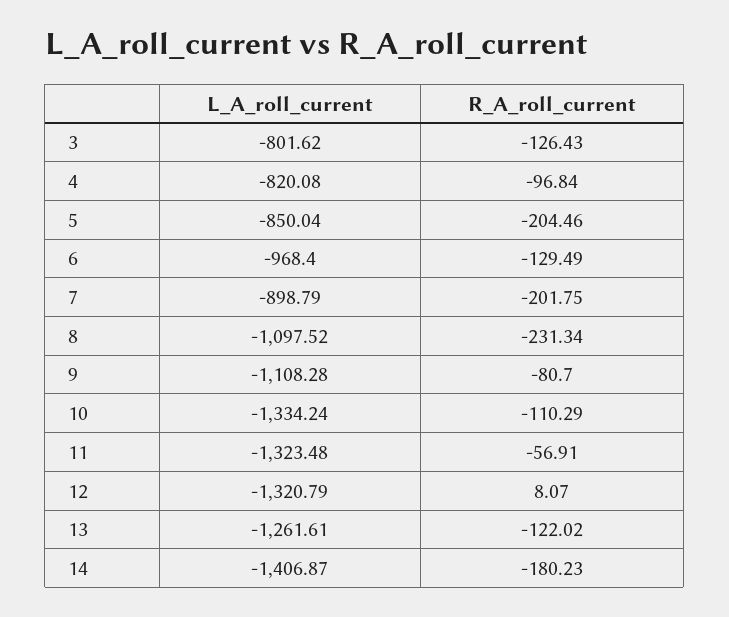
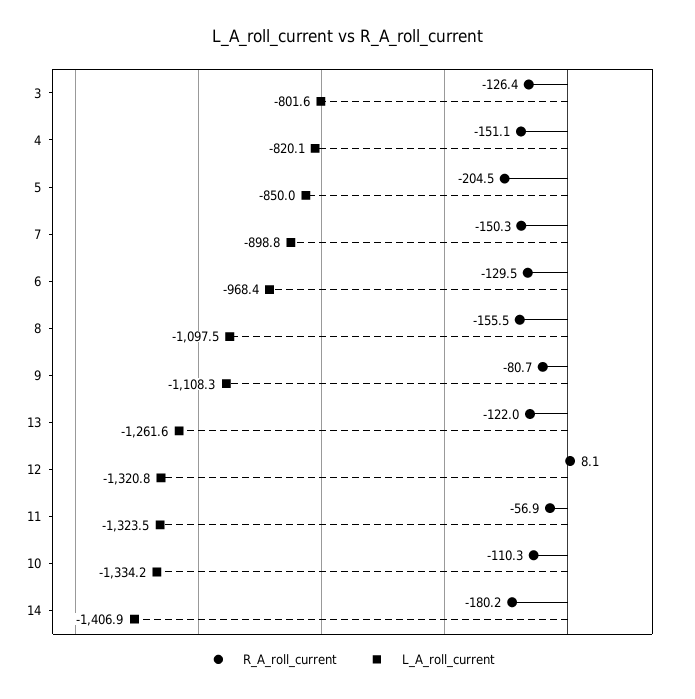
  {
    "L_A_roll_current": {
      "3": -801.62,
      "4": -820.08,
      "5": -850.04,
      "6": -968.4,
      "7": -898.79,
      "8": -1097.52,
      "9": -1108.28,
      "10": -1334.24,
      "11": -1323.48,
      "12": -1320.79,
      "13": -1261.61,
      "14": -1406.87
    },
    "R_A_roll_current": {
      "3": -126.43,
-     "4": -96.84,
+     "4": -151.1,
      "5": -204.46,
      "6": -129.49,
-     "7": -201.75,
+     "7": -150.3,
-     "8": -231.34,
+     "8": -155.5,
      "9": -80.7,
      "10": -110.29,
      "11": -56.91,
      "12": 8.07,
      "13": -122.02,
      "14": -180.23
    }
  }

